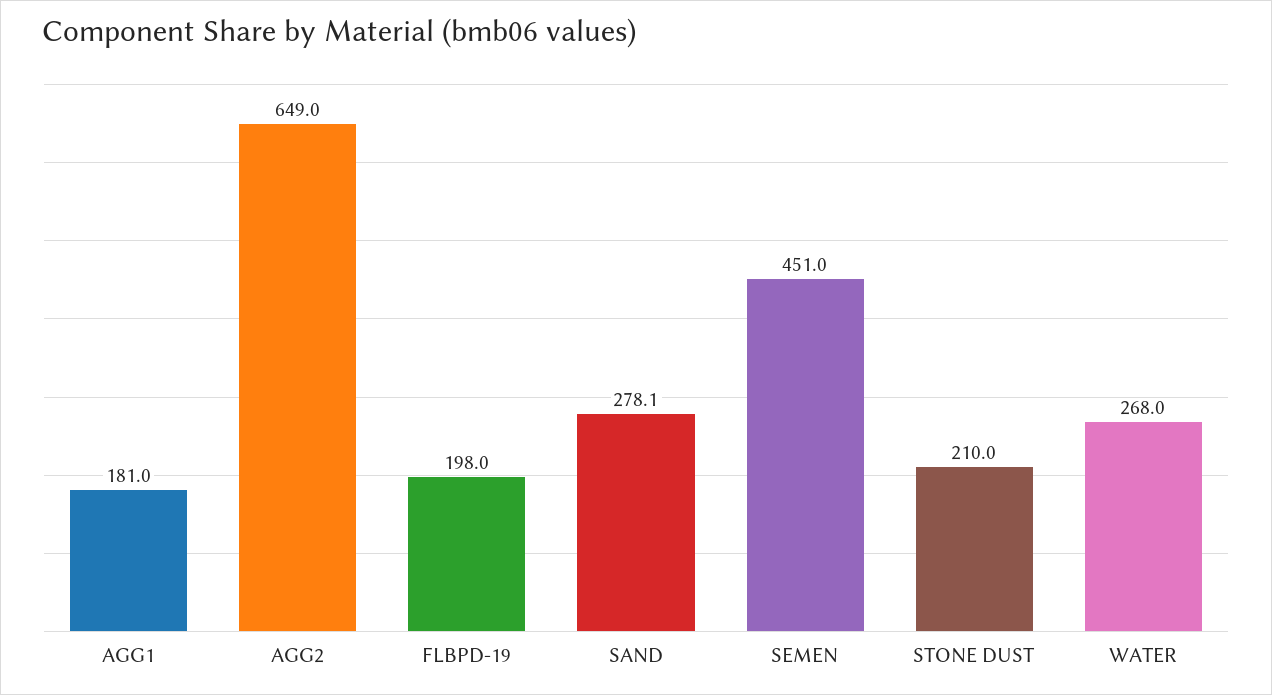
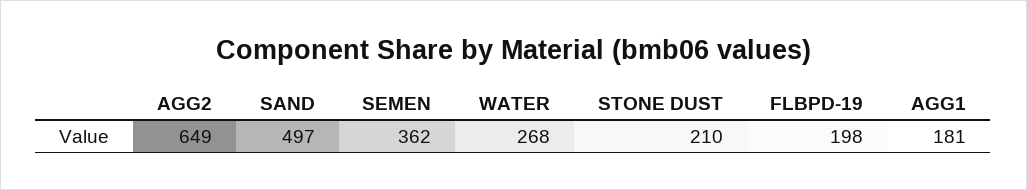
  {
    "AGG1": 181,
    "AGG2": 649,
    "FLBPD-19": 198,
-   "SAND": 278.1,
+   "SAND": 497,
-   "SEMEN": 451,
+   "SEMEN": 362,
    "STONE DUST": 210,
    "WATER": 268
  }

